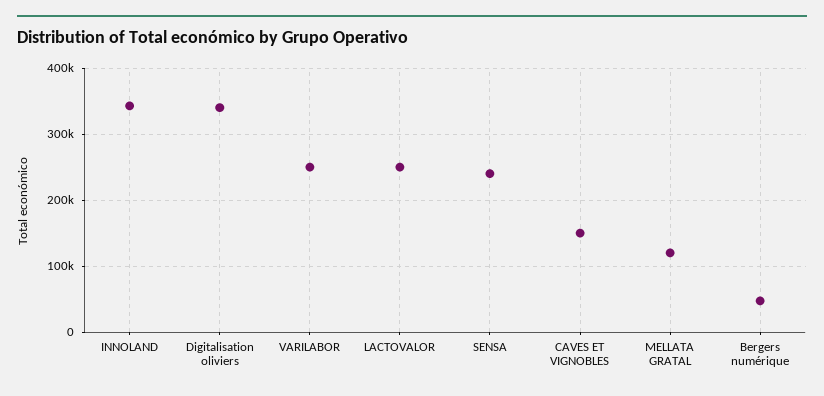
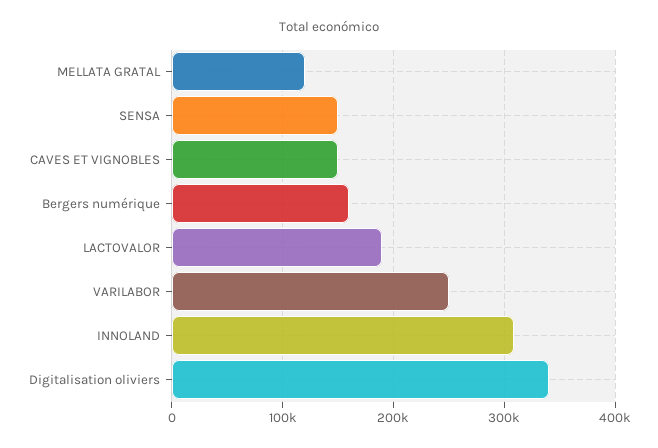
  {
-   "INNOLAND": 340000,
+   "INNOLAND": 310000,
    "Digitalisation oliviers": 340000,
    "VARILABOR": 250000,
-   "LACTOVALOR": 250000,
+   "LACTOVALOR": 190000,
-   "SENSA": 240000,
+   "SENSA": 150000,
    "CAVES ET VIGNOBLES": 150000,
    "MELLATA GRATAL": 120000,
-   "Bergers numérique": 50000
+   "Bergers numérique": 160000
  }

